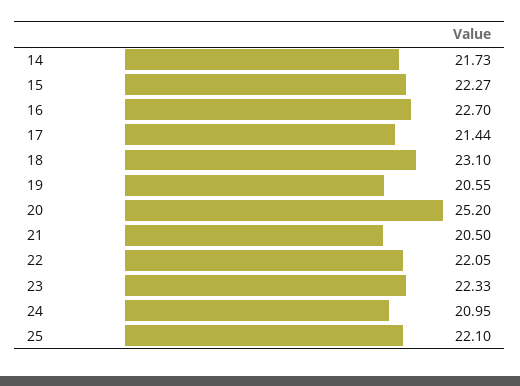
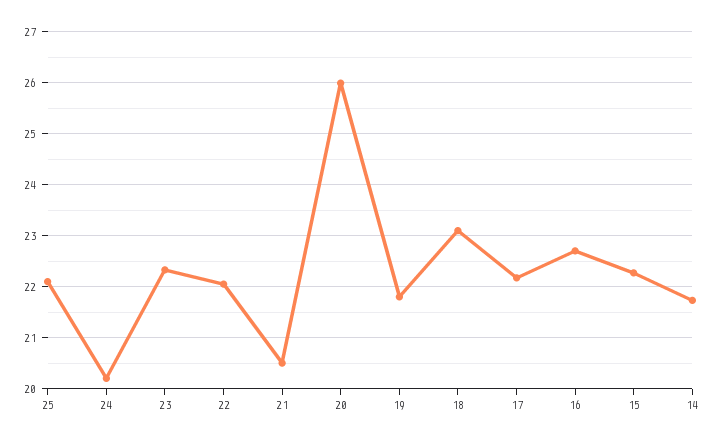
  {
    "14": 21.73,
    "15": 22.27,
    "16": 22.7,
-   "17": 21.44,
+   "17": 22.2,
    "18": 23.1,
-   "19": 20.55,
+   "19": 21.8,
-   "20": 25.2,
+   "20": 26,
    "21": 20.5,
    "22": 22.05,
    "23": 22.33,
-   "24": 20.95,
+   "24": 20.2,
    "25": 22.1
  }

